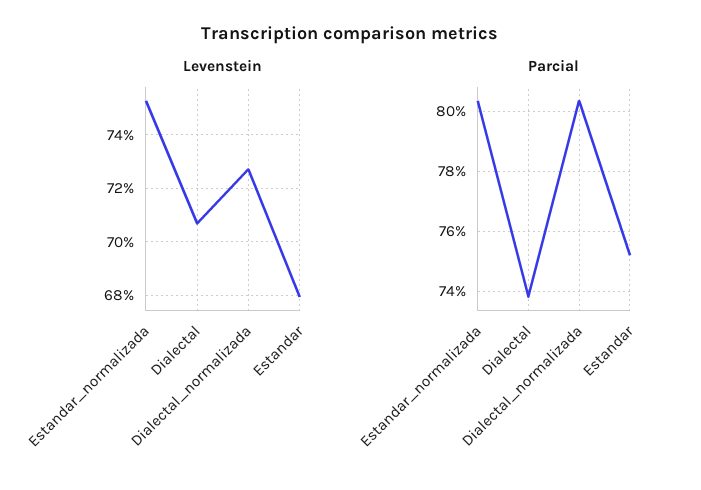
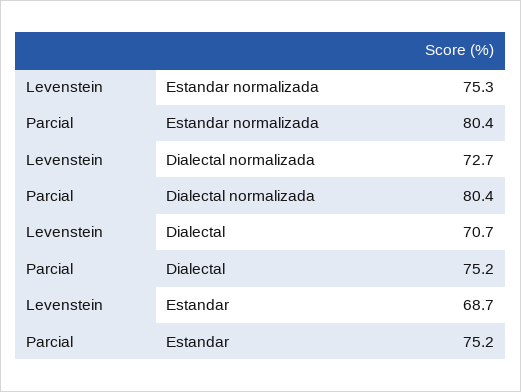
  {
    "Levenstein": {
      "Estandar_normalizada": 75.3,
      "Dialectal": 70.7,
      "Dialectal_normalizada": 72.7,
-     "Estandar": 68
+     "Estandar": 68.7
    },
    "Parcial": {
      "Estandar_normalizada": 80.4,
-     "Dialectal": 73.75,
+     "Dialectal": 75.2,
      "Dialectal_normalizada": 80.4,
      "Estandar": 75.2
    }
  }

